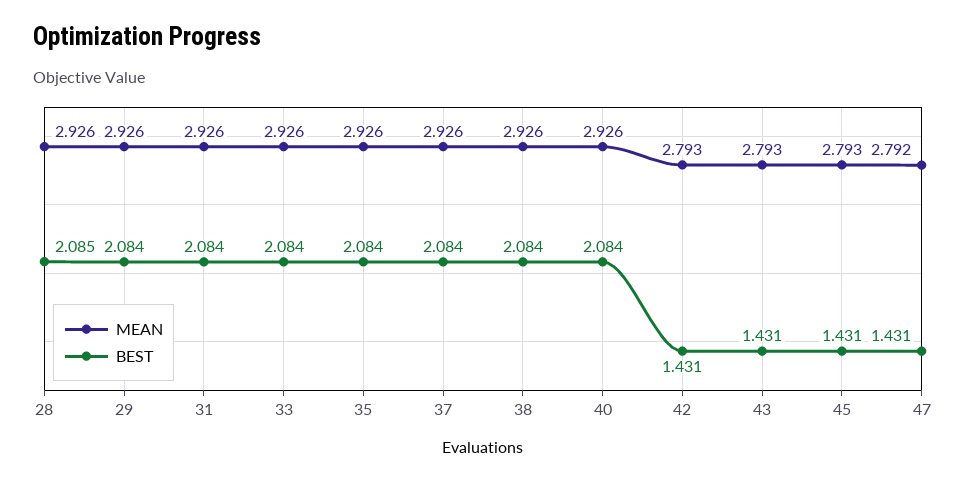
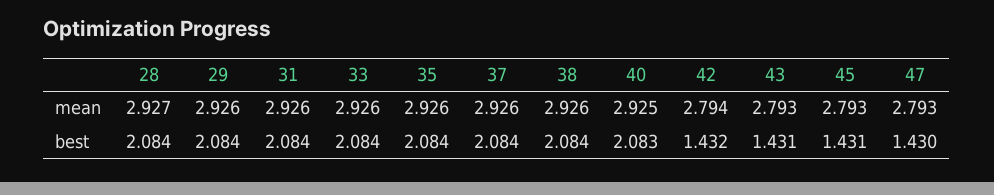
  {
    "MEAN": {
-     "28": 2.926,
+     "28": 2.927,
      "29": 2.926,
      "31": 2.926,
      "33": 2.926,
      "35": 2.926,
      "37": 2.926,
      "38": 2.926,
-     "40": 2.926,
+     "40": 2.925,
-     "42": 2.793,
+     "42": 2.794,
      "43": 2.793,
      "45": 2.793,
-     "47": 2.792
+     "47": 2.793
    },
    "BEST": {
-     "28": 2.085,
+     "28": 2.084,
      "29": 2.084,
      "31": 2.084,
      "33": 2.084,
      "35": 2.084,
      "37": 2.084,
      "38": 2.084,
-     "40": 2.084,
+     "40": 2.083,
-     "42": 1.431,
+     "42": 1.432,
      "43": 1.431,
      "45": 1.431,
-     "47": 1.431
+     "47": 1.43
    }
  }

